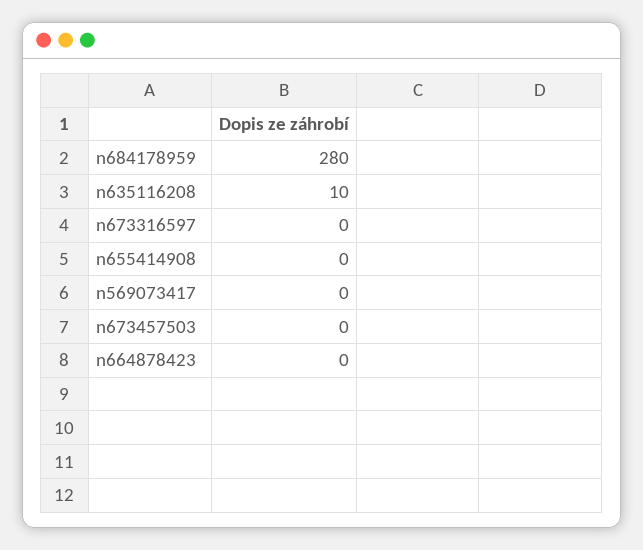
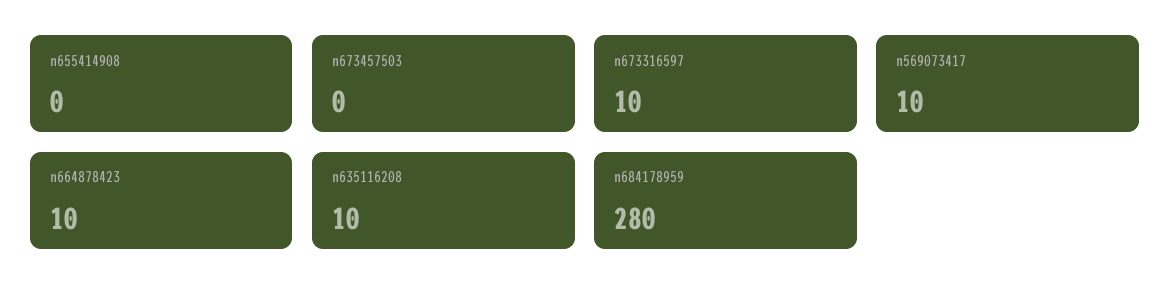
  {
    "n684178959": 280,
    "n635116208": 10,
-   "n673316597": 0,
+   "n673316597": 10,
    "n655414908": 0,
-   "n569073417": 0,
+   "n569073417": 10,
    "n673457503": 0,
-   "n664878423": 0
+   "n664878423": 10
  }

